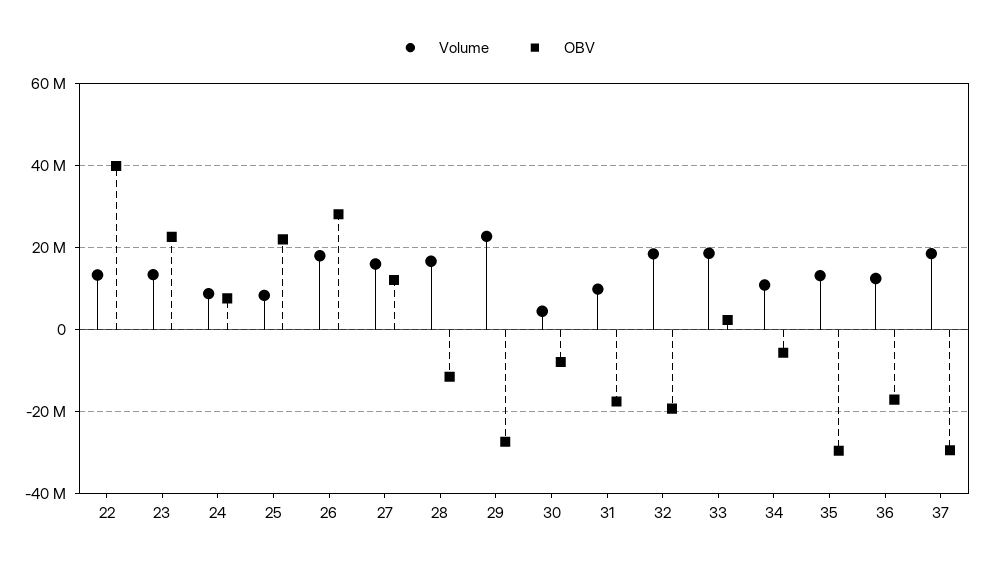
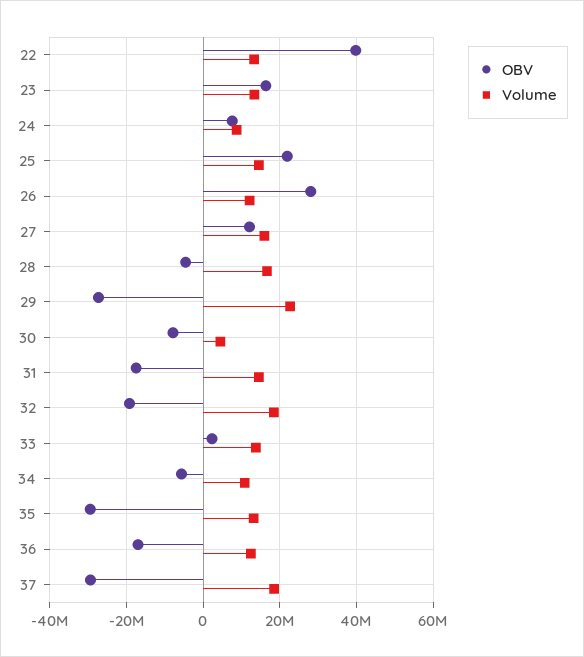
  {
    "Volume": {
      "22": 14000000,
      "23": 14000000,
      "24": 8000000,
-     "25": 8000000,
+     "25": 14000000,
-     "26": 18000000,
+     "26": 12000000,
      "27": 16000000,
      "28": 16000000,
      "29": 22000000,
      "30": 4000000,
-     "31": 10000000,
+     "31": 14000000,
      "32": 18000000,
-     "33": 18000000,
+     "33": 14000000,
      "34": 10000000,
      "35": 14000000,
      "36": 12000000,
      "37": 18000000
    },
    "OBV": {
      "22": 40000000,
-     "23": 22000000,
+     "23": 16000000,
      "24": 8000000,
      "25": 22000000,
      "26": 28000000,
      "27": 12000000,
-     "28": -12000000,
+     "28": -4000000,
      "29": -28000000,
      "30": -8000000,
      "31": -18000000,
      "32": -20000000,
      "33": 2000000,
      "34": -6000000,
      "35": -30000000,
      "36": -18000000,
      "37": -30000000
    }
  }

